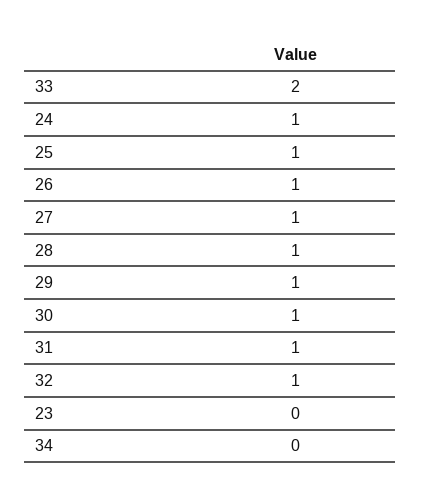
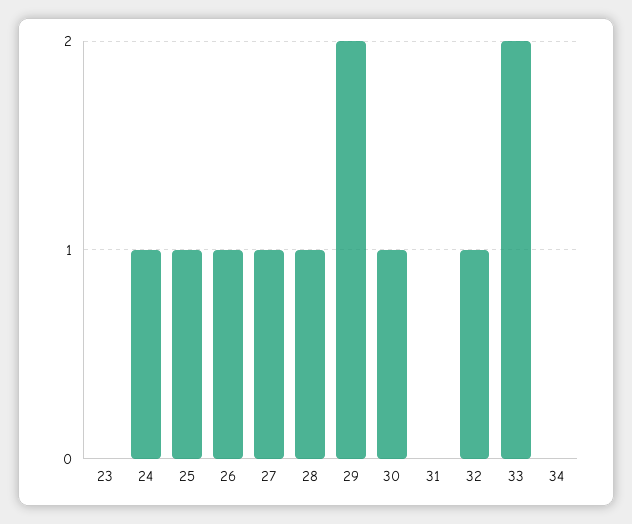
  {
    "33": 2,
    "24": 1,
    "25": 1,
    "26": 1,
    "27": 1,
    "28": 1,
-   "29": 1,
+   "29": 2,
    "30": 1,
-   "31": 1,
+   "31": 0,
    "32": 1,
    "23": 0,
    "34": 0
  }

